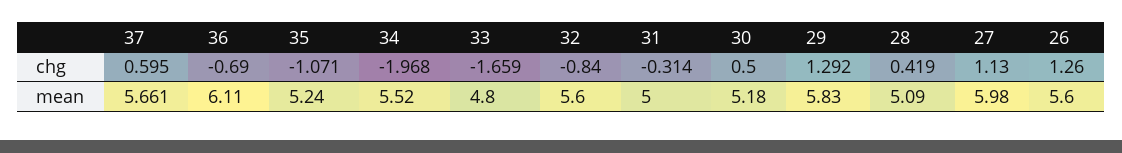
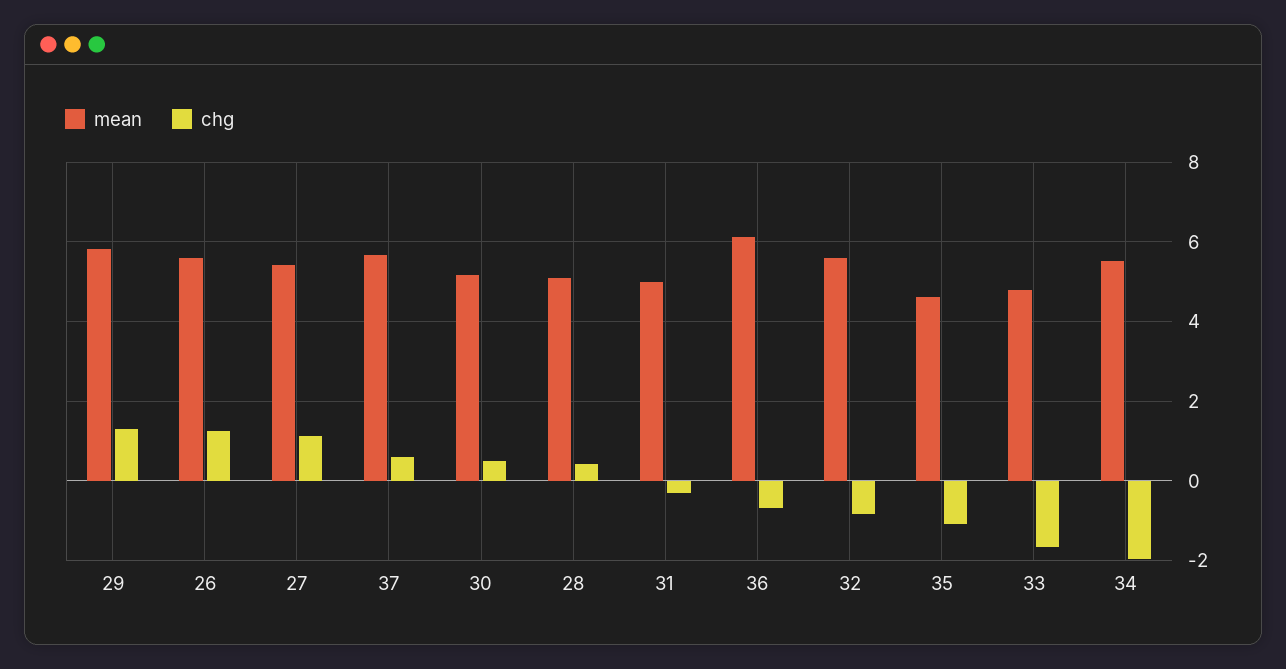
  {
    "chg": {
      "37": 0.595,
      "36": -0.69,
      "35": -1.071,
      "34": -1.968,
      "33": -1.659,
      "32": -0.84,
      "31": -0.314,
      "30": 0.5,
      "29": 1.292,
      "28": 0.419,
      "27": 1.13,
      "26": 1.26
    },
    "mean": {
      "37": 5.661,
      "36": 6.11,
-     "35": 5.24,
+     "35": 4.6,
      "34": 5.52,
      "33": 4.8,
      "32": 5.6,
      "31": 5,
      "30": 5.18,
      "29": 5.83,
      "28": 5.09,
-     "27": 5.98,
+     "27": 5.4,
      "26": 5.6
    }
  }

